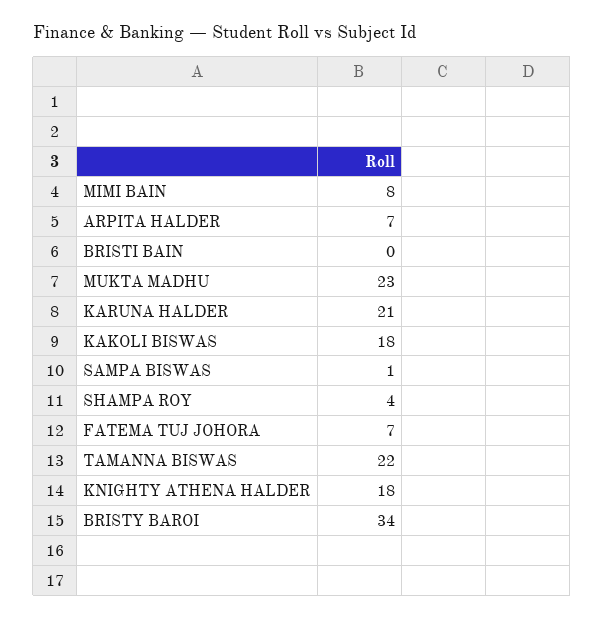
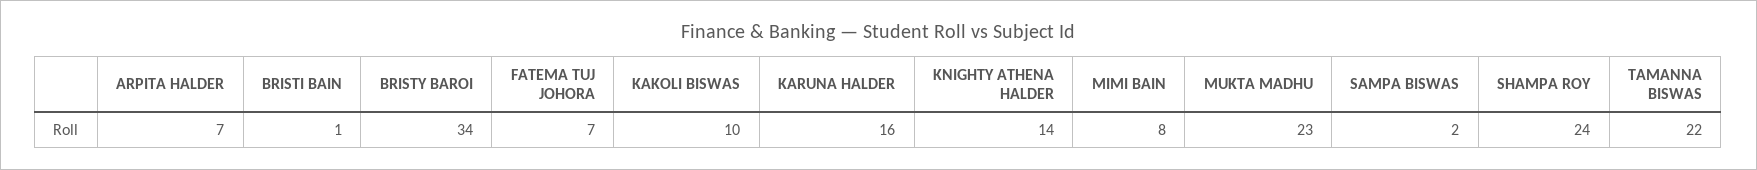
  {
    "MIMI BAIN": 8,
    "ARPITA HALDER": 7,
-   "BRISTI BAIN": 0,
+   "BRISTI BAIN": 1,
    "MUKTA MADHU": 23,
-   "KARUNA HALDER": 21,
+   "KARUNA HALDER": 16,
-   "KAKOLI BISWAS": 18,
+   "KAKOLI BISWAS": 10,
-   "SAMPA BISWAS": 1,
+   "SAMPA BISWAS": 2,
-   "SHAMPA ROY": 4,
+   "SHAMPA ROY": 24,
    "FATEMA TUJ JOHORA": 7,
    "TAMANNA BISWAS": 22,
-   "KNIGHTY ATHENA HALDER": 18,
+   "KNIGHTY ATHENA HALDER": 14,
    "BRISTY BAROI": 34
  }

